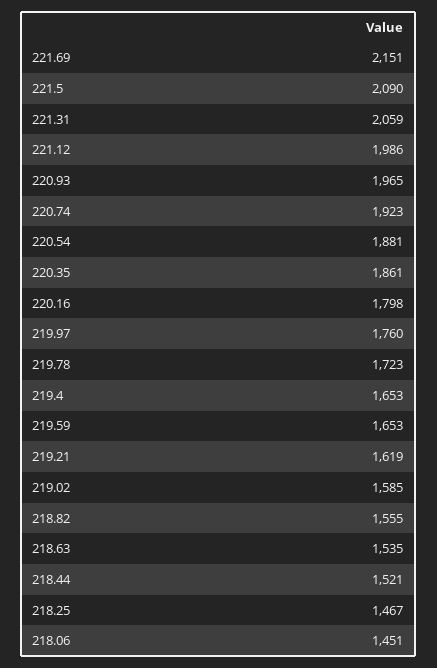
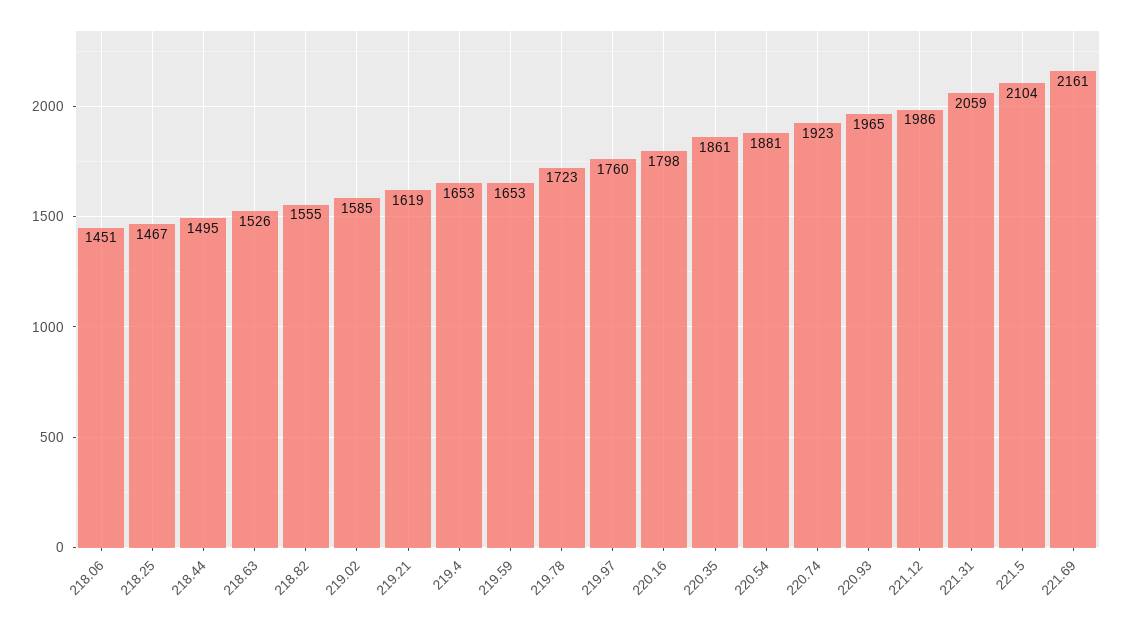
  {
-   "221.69": 2151,
+   "221.69": 2161,
-   "221.5": 2090,
+   "221.5": 2104,
    "221.31": 2059,
    "221.12": 1986,
    "220.93": 1965,
    "220.74": 1923,
    "220.54": 1881,
    "220.35": 1861,
    "220.16": 1798,
    "219.97": 1760,
    "219.78": 1723,
    "219.4": 1653,
    "219.59": 1653,
    "219.21": 1619,
    "219.02": 1585,
    "218.82": 1555,
-   "218.63": 1535,
+   "218.63": 1526,
-   "218.44": 1521,
+   "218.44": 1495,
    "218.25": 1467,
    "218.06": 1451
  }

